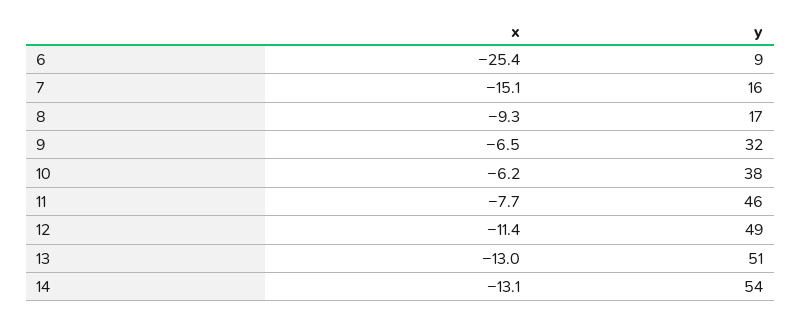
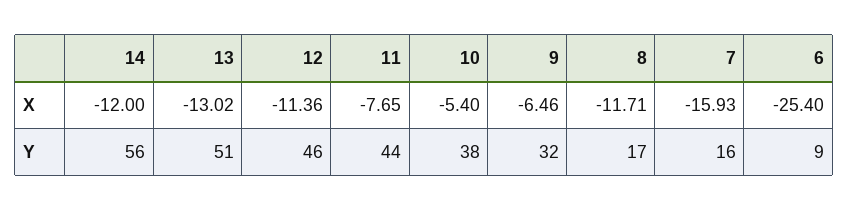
  {
    "x": {
      "6": -25.4,
-     "7": -15.1,
+     "7": -15.93,
-     "8": -9.3,
+     "8": -11.71,
      "9": -6.46,
-     "10": -6.2,
+     "10": -5.4,
      "11": -7.65,
      "12": -11.36,
      "13": -13.02,
-     "14": -13.1
+     "14": -12
    },
    "y": {
      "6": 9,
      "7": 16,
      "8": 17,
      "9": 32,
      "10": 38,
-     "11": 46,
+     "11": 44,
-     "12": 49,
+     "12": 46,
      "13": 51,
-     "14": 54
+     "14": 56
    }
  }

